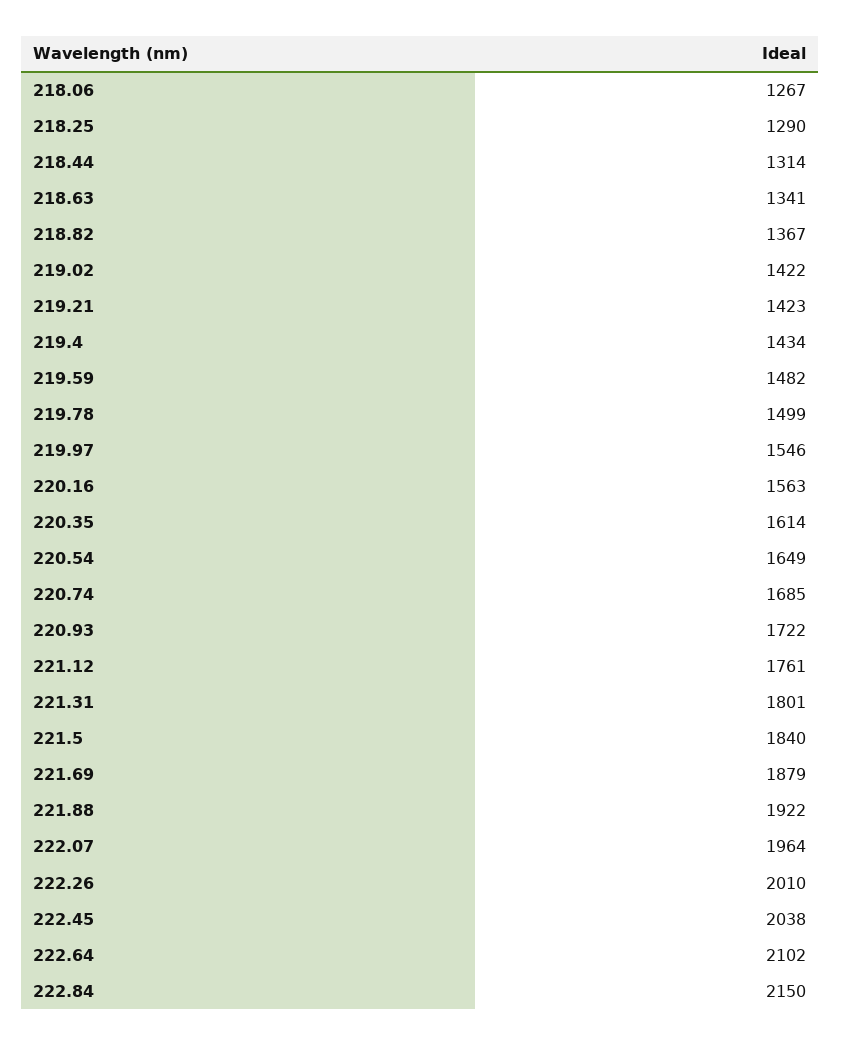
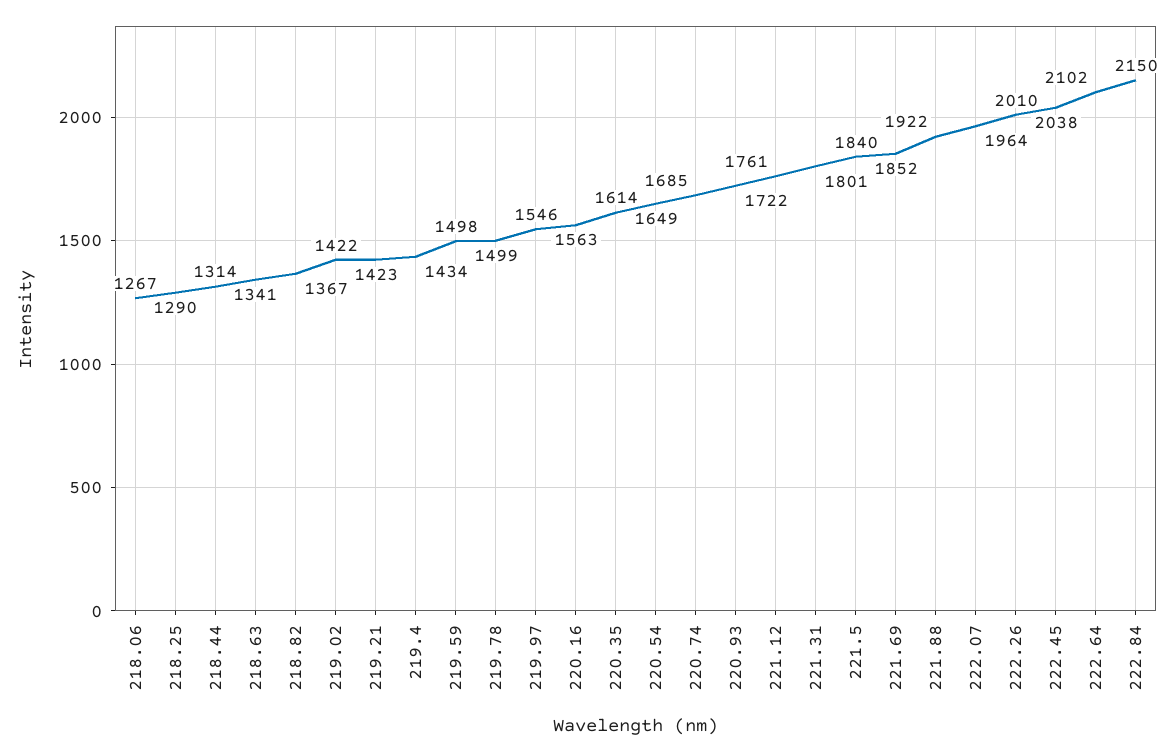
  {
    "218.06": 1267,
    "218.25": 1290,
    "218.44": 1314,
    "218.63": 1341,
    "218.82": 1367,
    "219.02": 1422,
    "219.21": 1423,
    "219.4": 1434,
-   "219.59": 1482,
+   "219.59": 1498,
    "219.78": 1499,
    "219.97": 1546,
    "220.16": 1563,
    "220.35": 1614,
    "220.54": 1649,
    "220.74": 1685,
    "220.93": 1722,
    "221.12": 1761,
    "221.31": 1801,
    "221.5": 1840,
-   "221.69": 1879,
+   "221.69": 1852,
    "221.88": 1922,
    "222.07": 1964,
    "222.26": 2010,
    "222.45": 2038,
    "222.64": 2102,
    "222.84": 2150
  }

